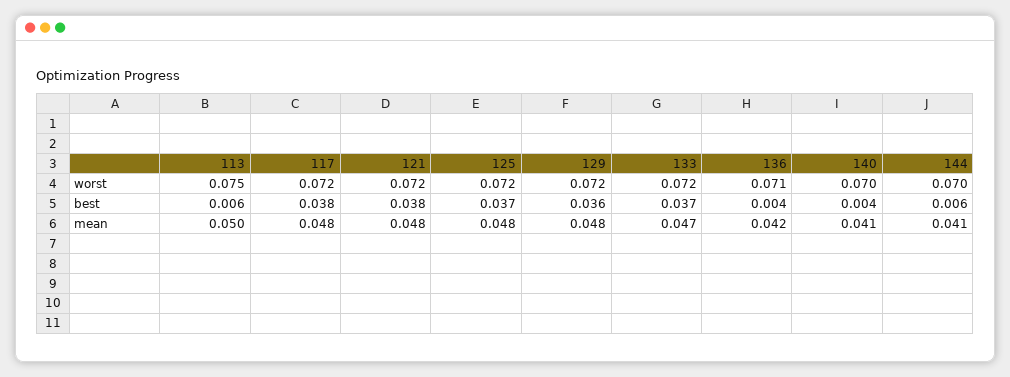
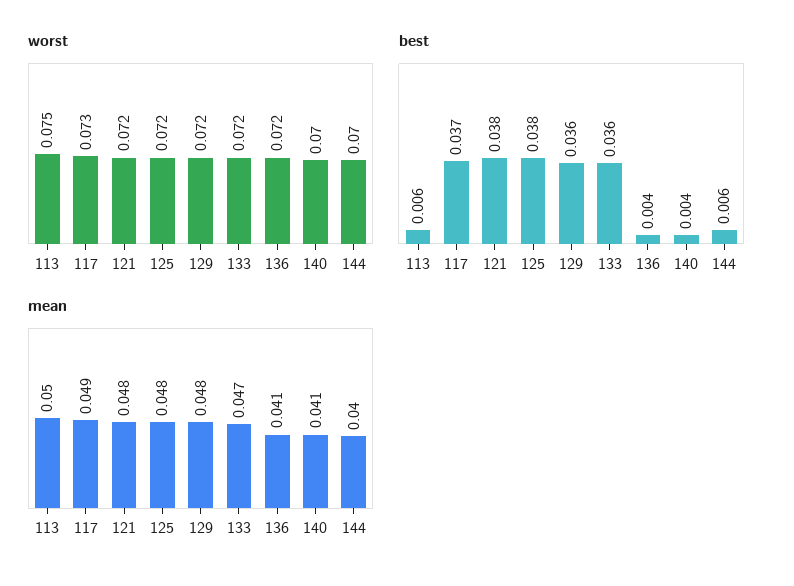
  {
    "worst": {
      "113": 0.075,
-     "117": 0.072,
+     "117": 0.073,
      "121": 0.072,
      "125": 0.072,
      "129": 0.072,
      "133": 0.072,
-     "136": 0.071,
+     "136": 0.072,
      "140": 0.07,
      "144": 0.07
    },
    "best": {
      "113": 0.006,
-     "117": 0.038,
+     "117": 0.037,
      "121": 0.038,
-     "125": 0.037,
+     "125": 0.038,
      "129": 0.036,
-     "133": 0.037,
+     "133": 0.036,
      "136": 0.004,
      "140": 0.004,
      "144": 0.006
    },
    "mean": {
      "113": 0.05,
-     "117": 0.048,
+     "117": 0.049,
      "121": 0.048,
      "125": 0.048,
      "129": 0.048,
      "133": 0.047,
-     "136": 0.042,
+     "136": 0.041,
      "140": 0.041,
-     "144": 0.041
+     "144": 0.04
    }
  }

